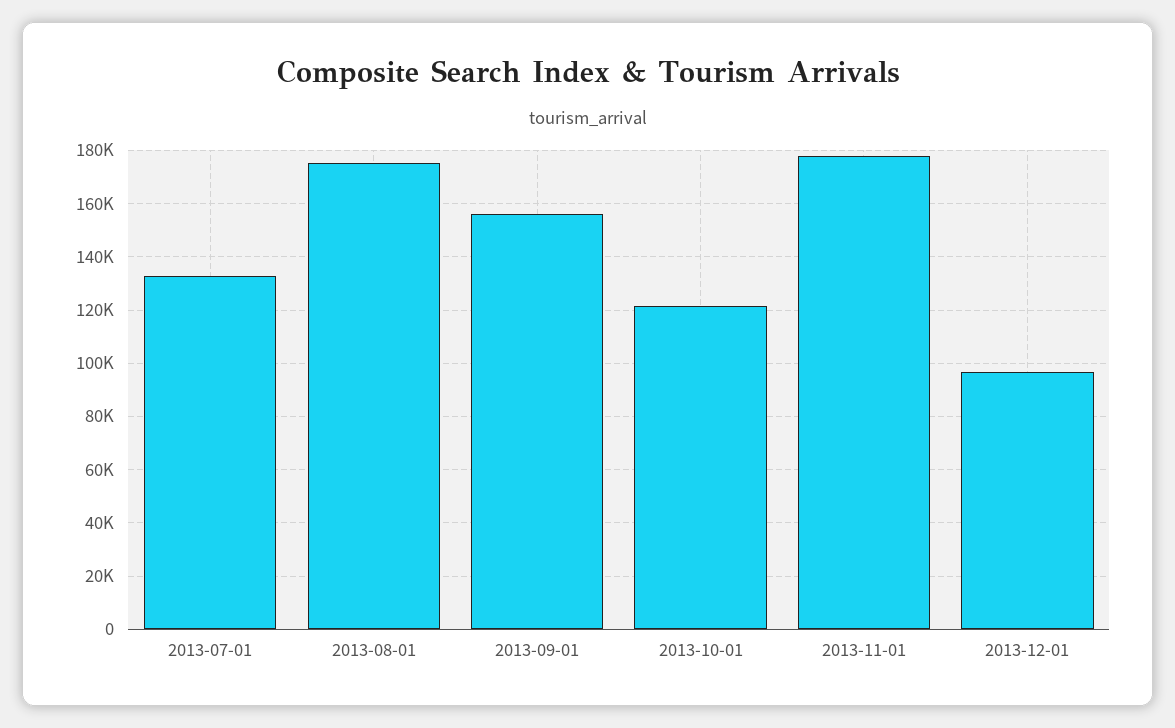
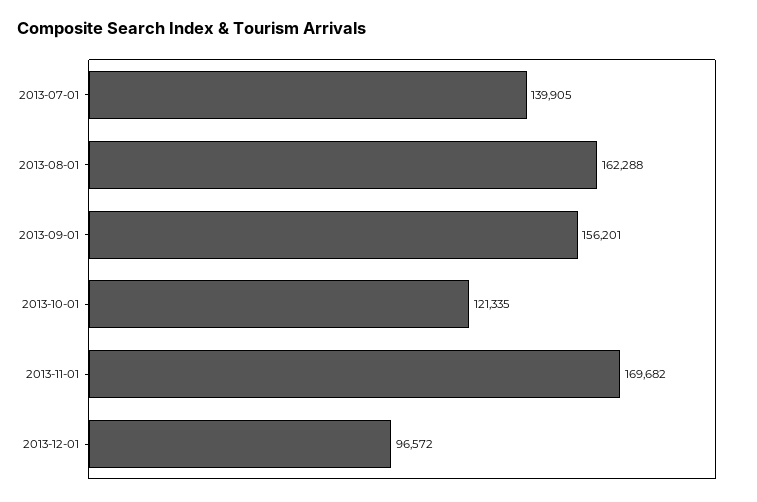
  {
-   "2013-07-01": 132500,
+   "2013-07-01": 139905,
-   "2013-08-01": 175000,
+   "2013-08-01": 162288,
    "2013-09-01": 156201,
    "2013-10-01": 121335,
-   "2013-11-01": 177500,
+   "2013-11-01": 169682,
    "2013-12-01": 96572
  }

